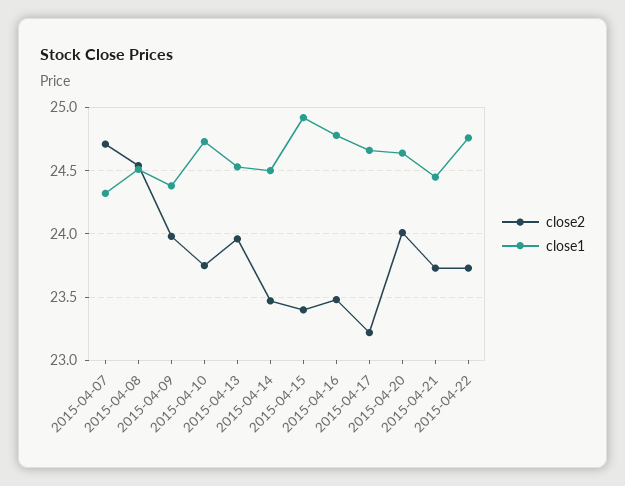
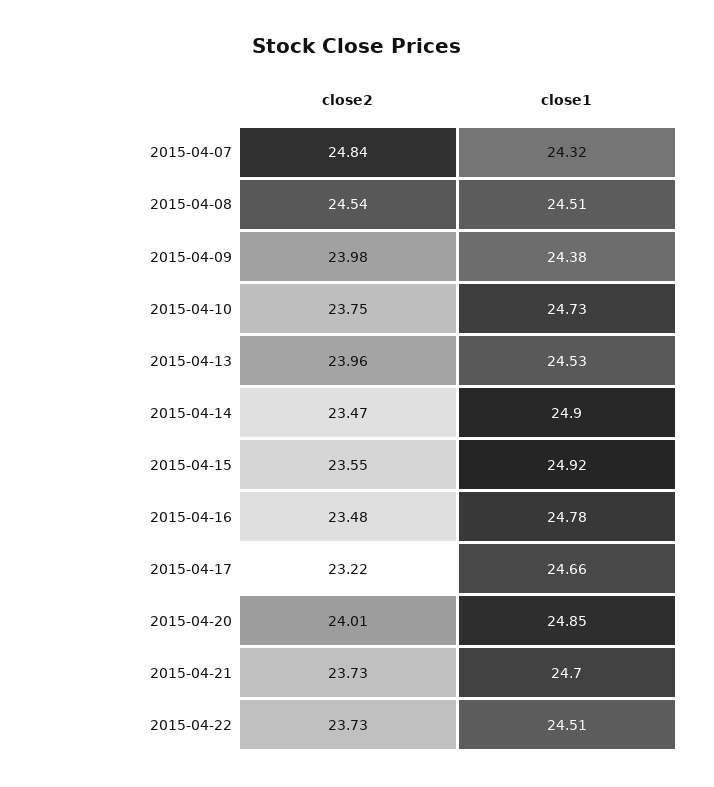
  {
    "close2": {
-     "2015-04-07": 24.7,
+     "2015-04-07": 24.84,
      "2015-04-08": 24.54,
      "2015-04-09": 23.98,
      "2015-04-10": 23.75,
      "2015-04-13": 23.96,
      "2015-04-14": 23.47,
-     "2015-04-15": 23.4,
+     "2015-04-15": 23.55,
      "2015-04-16": 23.48,
      "2015-04-17": 23.22,
      "2015-04-20": 24.01,
      "2015-04-21": 23.73,
      "2015-04-22": 23.73
    },
    "close1": {
      "2015-04-07": 24.32,
      "2015-04-08": 24.51,
      "2015-04-09": 24.38,
      "2015-04-10": 24.73,
      "2015-04-13": 24.53,
-     "2015-04-14": 24.5,
+     "2015-04-14": 24.9,
      "2015-04-15": 24.92,
      "2015-04-16": 24.78,
      "2015-04-17": 24.66,
-     "2015-04-20": 24.65,
+     "2015-04-20": 24.85,
-     "2015-04-21": 24.45,
+     "2015-04-21": 24.7,
-     "2015-04-22": 24.75
+     "2015-04-22": 24.51
    }
  }

